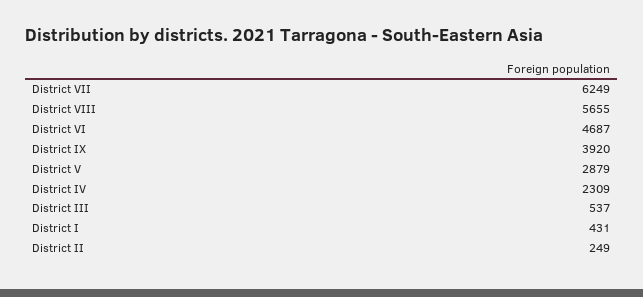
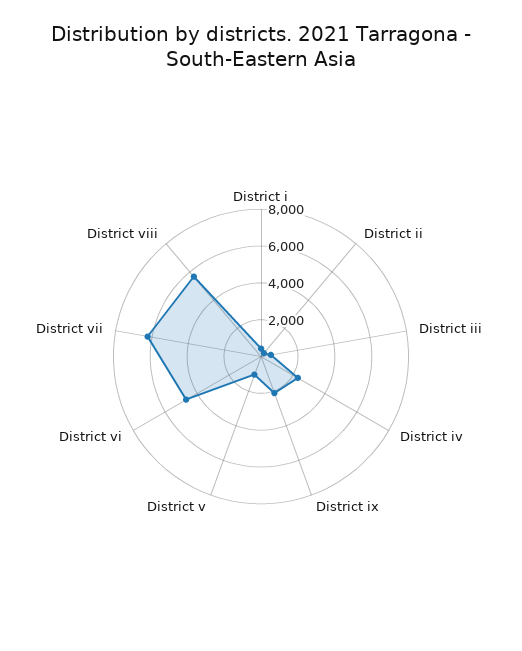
  {
    "District VII": 6249,
    "District VIII": 5655,
    "District VI": 4687,
-   "District IX": 3920,
+   "District IX": 2000,
-   "District V": 2879,
+   "District V": 1000,
    "District IV": 2309,
    "District III": 537,
    "District I": 431,
    "District II": 249
  }

